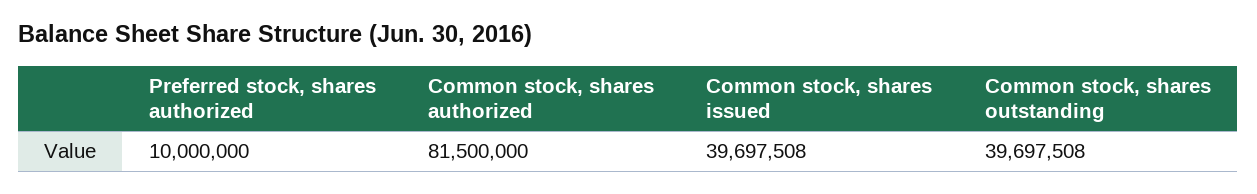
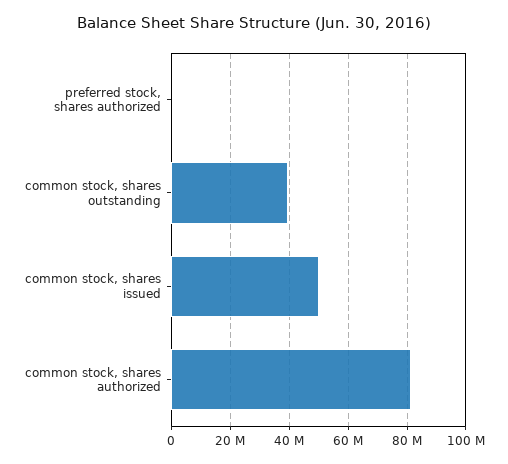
  {
-   "Preferred stock, shares authorized": 10000000,
+   "Preferred stock, shares authorized": 0,
    "Common stock, shares authorized": 81500000,
-   "Common stock, shares issued": 39697508,
+   "Common stock, shares issued": 50000000,
    "Common stock, shares outstanding": 39697508
  }

